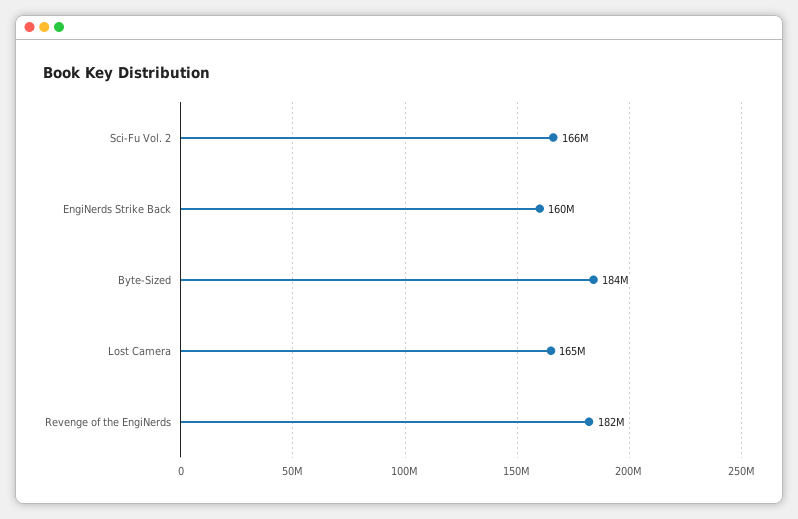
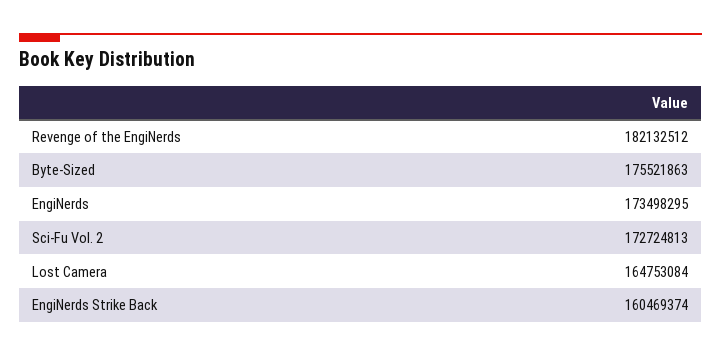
  {
-   "Sci-Fu Vol. 2": 166000000,
+   "Sci-Fu Vol. 2": 172724813,
    "EngiNerds Strike Back": 160469374,
-   "Byte-Sized": 184000000,
+   "Byte-Sized": 175521863,
    "Lost Camera": 164753084,
-   "Revenge of the EngiNerds": 182132512
+   "Revenge of the EngiNerds": 182132512,
+   "EngiNerds": 173498295
  }

